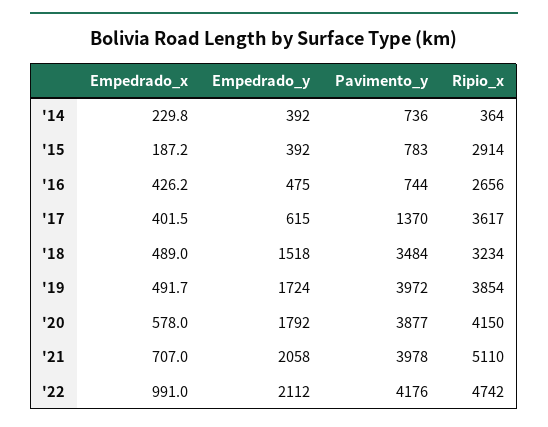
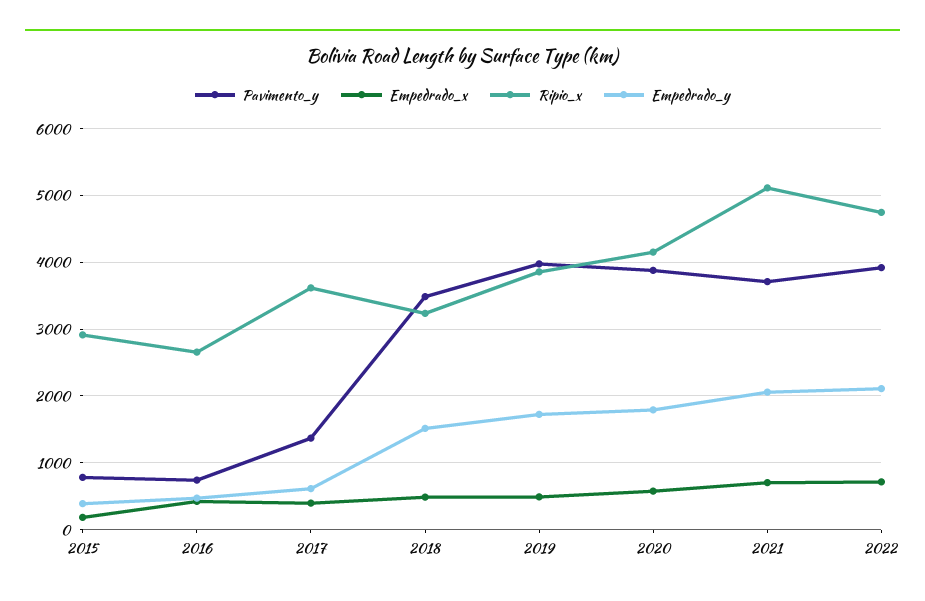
  {
    "Empedrado_x": {
-     "'14": 229.8,
      "'15": 187.2,
      "'16": 426.2,
      "'17": 401.5,
      "'18": 489,
      "'19": 491.7,
      "'20": 578,
      "'21": 707,
-     "'22": 991
+     "'22": 700
    },
    "Empedrado_y": {
-     "'14": 392,
      "'15": 392,
      "'16": 475,
      "'17": 615,
      "'18": 1518,
      "'19": 1724,
      "'20": 1792,
      "'21": 2058,
      "'22": 2112
    },
    "Pavimento_y": {
-     "'14": 736,
      "'15": 783,
      "'16": 744,
      "'17": 1370,
      "'18": 3484,
      "'19": 3972,
      "'20": 3877,
-     "'21": 3978,
+     "'21": 3700,
-     "'22": 4176
+     "'22": 3900
    },
    "Ripio_x": {
-     "'14": 364,
      "'15": 2914,
      "'16": 2656,
      "'17": 3617,
      "'18": 3234,
      "'19": 3854,
      "'20": 4150,
      "'21": 5110,
      "'22": 4742
    }
  }

